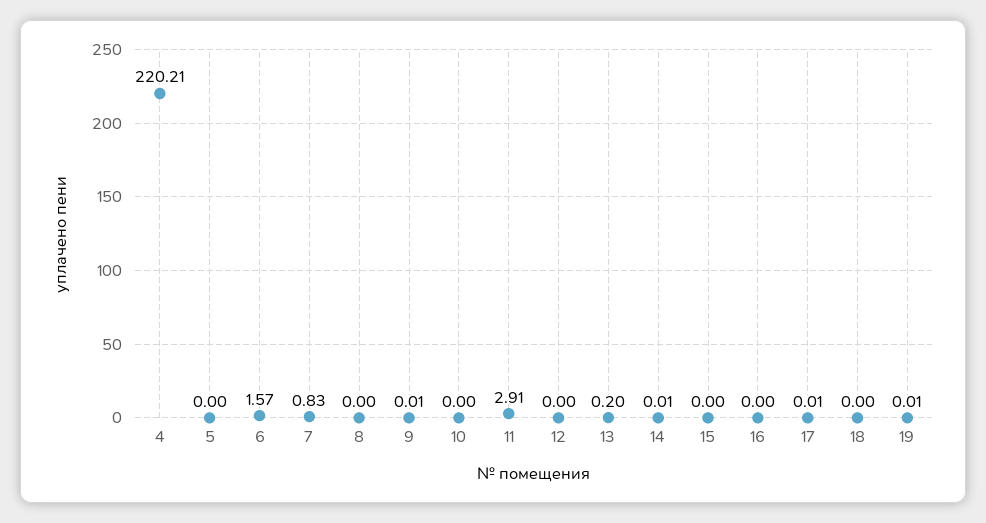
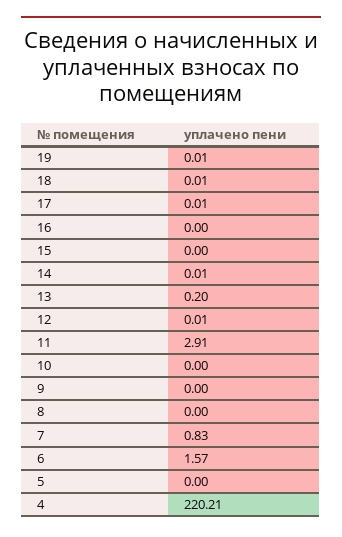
  {
    "4": 220.21,
    "5": 0,
    "6": 1.57,
    "7": 0.83,
    "8": 0,
-   "9": 0.01,
+   "9": 0,
    "10": 0,
    "11": 2.91,
-   "12": 0,
+   "12": 0.01,
    "13": 0.2,
    "14": 0.01,
    "15": 0,
    "16": 0,
    "17": 0.01,
-   "18": 0,
+   "18": 0.01,
    "19": 0.01
  }

